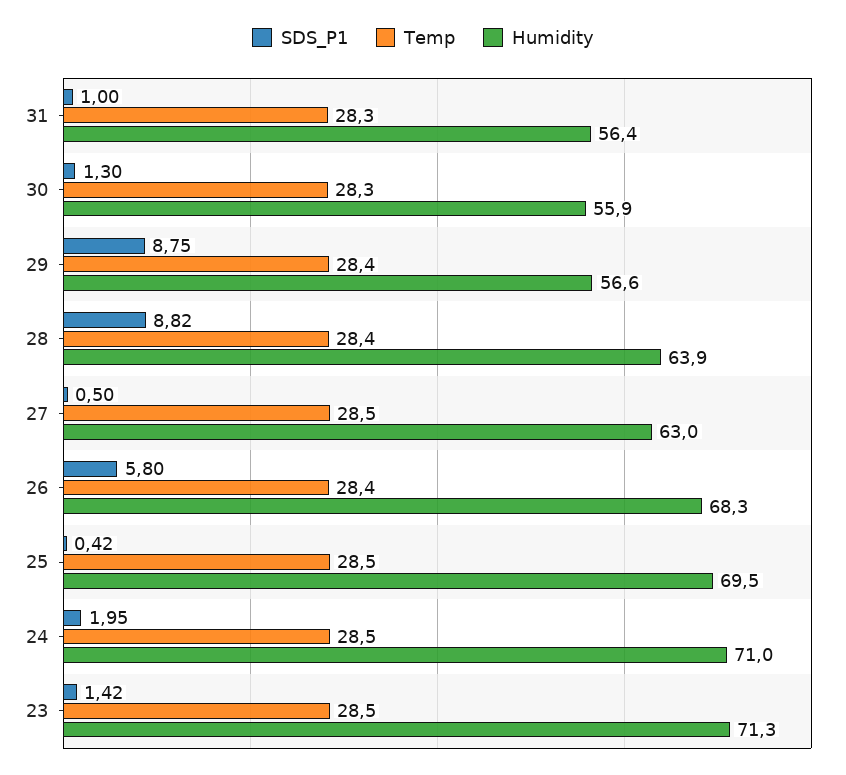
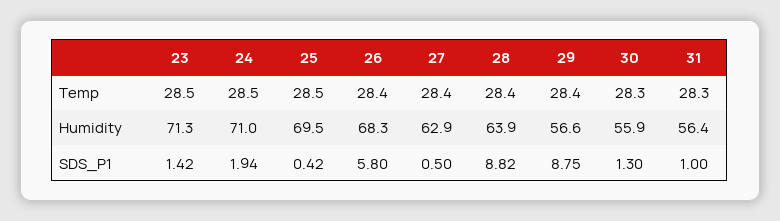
  {
    "SDS_P1": {
      "31": 1,
      "30": 1.3,
      "29": 8.75,
      "28": 8.82,
      "27": 0.5,
      "26": 5.8,
      "25": 0.42,
-     "24": 1.95,
+     "24": 1.94,
      "23": 1.42
    },
    "Temp": {
      "31": 28.3,
      "30": 28.3,
      "29": 28.4,
      "28": 28.4,
-     "27": 28.5,
+     "27": 28.4,
      "26": 28.4,
      "25": 28.5,
      "24": 28.5,
      "23": 28.5
    },
    "Humidity": {
      "31": 56.4,
      "30": 55.9,
      "29": 56.6,
      "28": 63.9,
-     "27": 63,
+     "27": 62.9,
      "26": 68.3,
      "25": 69.5,
      "24": 71,
      "23": 71.3
    }
  }

